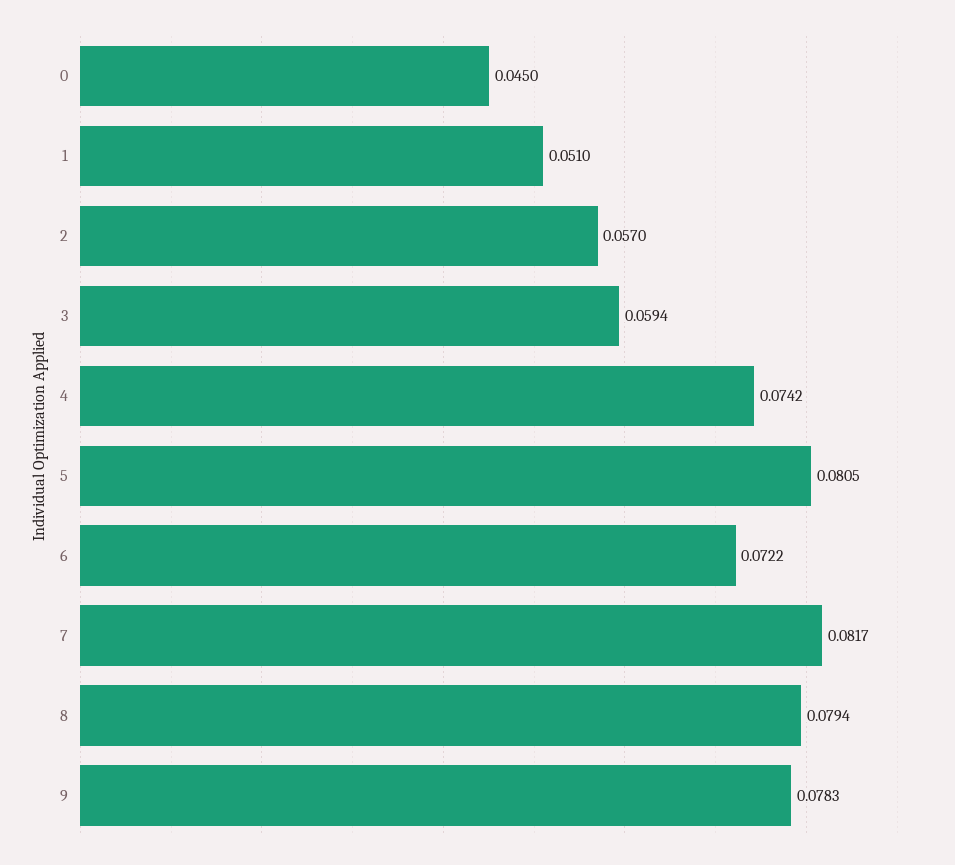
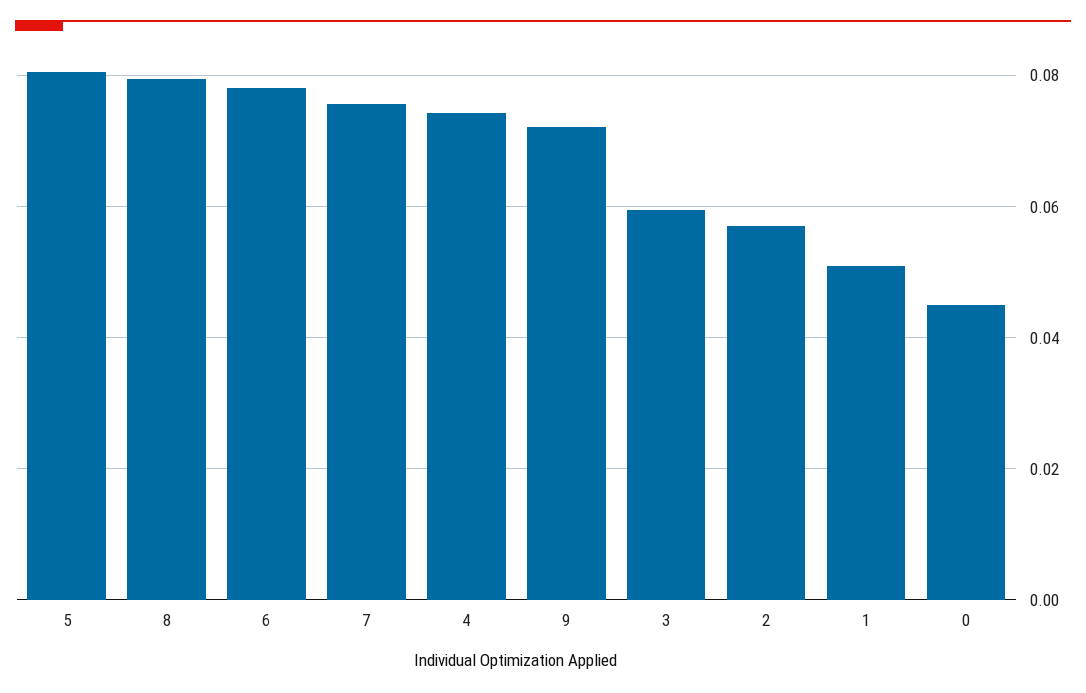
  {
    "0": 0.045,
    "1": 0.051,
    "2": 0.057,
    "3": 0.0594,
    "4": 0.0742,
    "5": 0.0805,
-   "6": 0.0722,
+   "6": 0.078,
-   "7": 0.0817,
+   "7": 0.076,
    "8": 0.0794,
-   "9": 0.0783
+   "9": 0.072
  }

